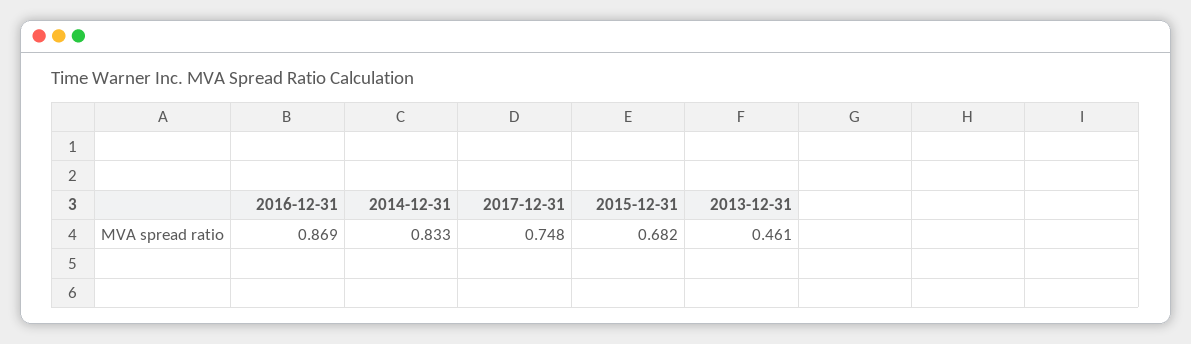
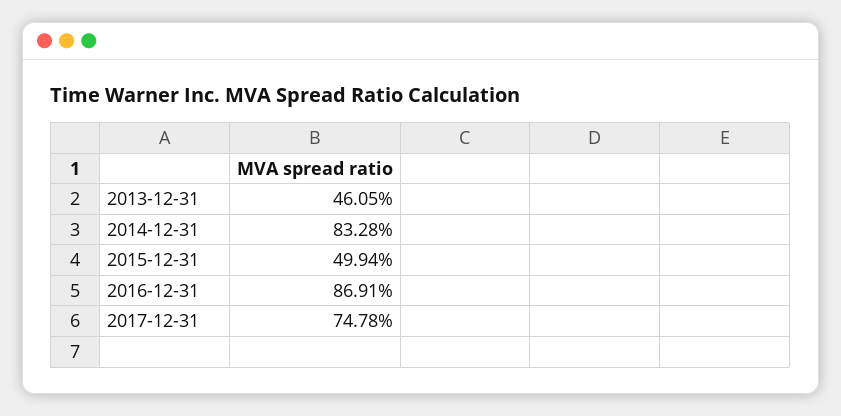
  {
    "2016-12-31": 0.8691,
    "2014-12-31": 0.8328,
    "2017-12-31": 0.7478,
-   "2015-12-31": 0.682,
+   "2015-12-31": 0.4994,
    "2013-12-31": 0.4605
  }

